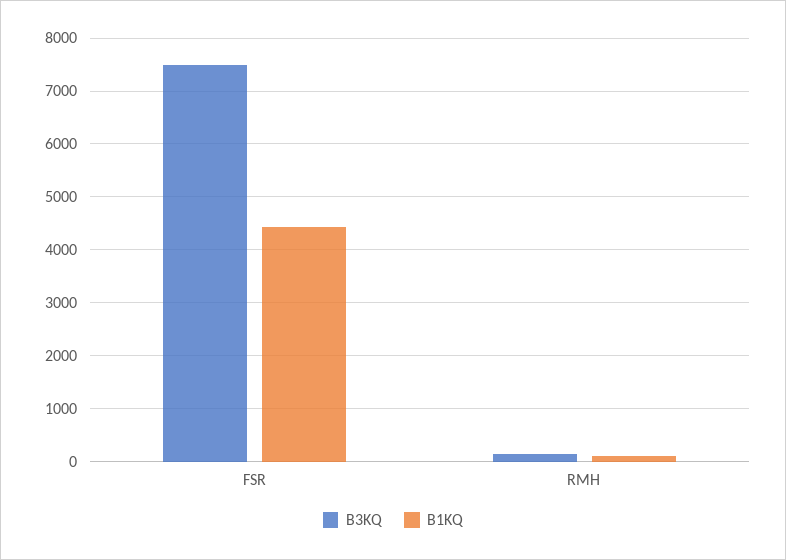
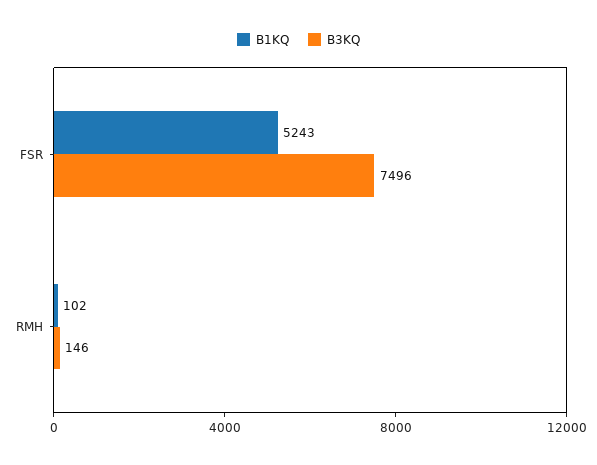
  {
    "B3KQ": {
      "FSR": 7496,
      "RMH": 146
    },
    "B1KQ": {
-     "FSR": 4400,
+     "FSR": 5243,
      "RMH": 102
    }
  }

